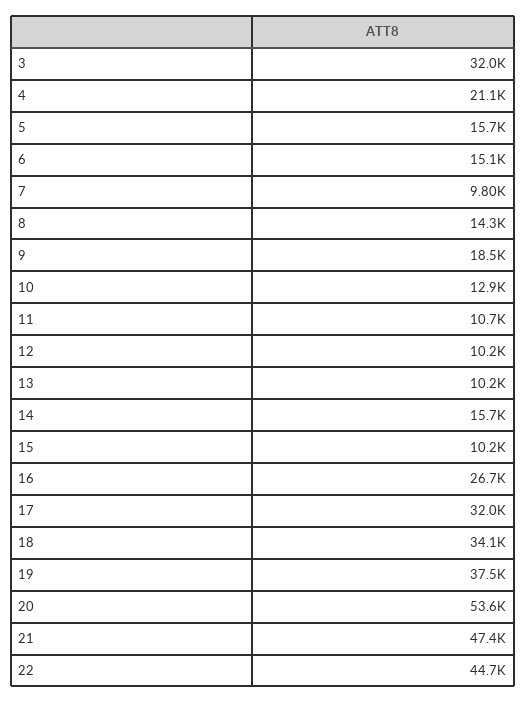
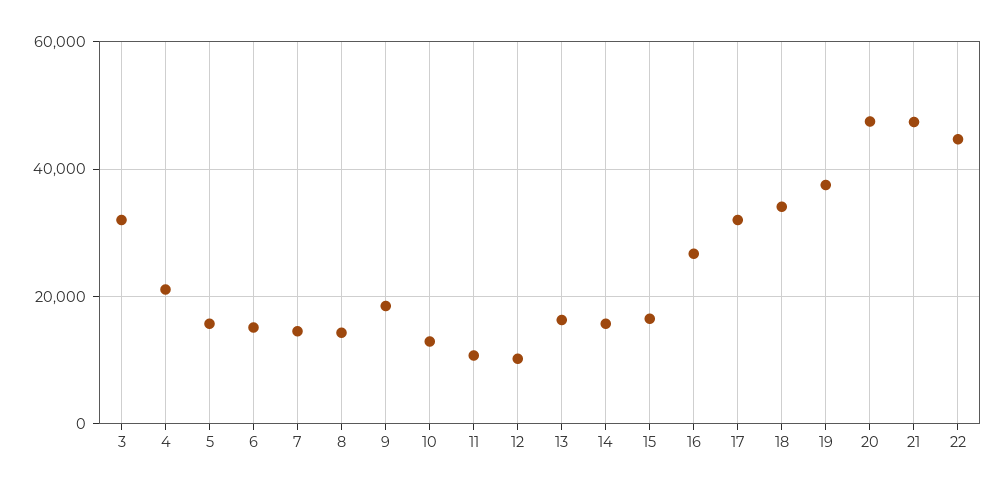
  {
    "3": 32000,
    "4": 21100,
    "5": 15700,
    "6": 15100,
-   "7": 9800,
+   "7": 14000,
    "8": 14300,
    "9": 18500,
    "10": 12900,
    "11": 10700,
    "12": 10200,
-   "13": 10200,
+   "13": 16000,
    "14": 15700,
-   "15": 10200,
+   "15": 16000,
    "16": 26700,
    "17": 32000,
    "18": 34100,
    "19": 37500,
-   "20": 53600,
+   "20": 48000,
    "21": 47400,
    "22": 44700
  }

